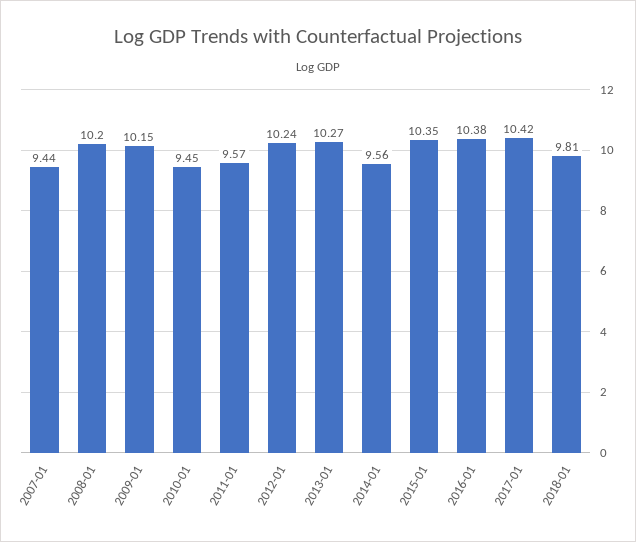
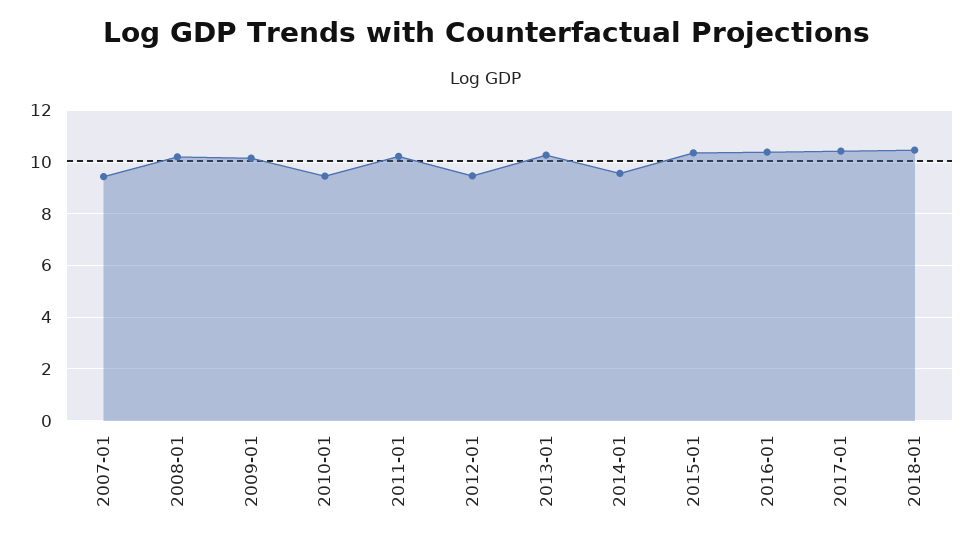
  {
    "2007-01": 9.44,
    "2008-01": 10.2,
    "2009-01": 10.15,
    "2010-01": 9.45,
-   "2011-01": 9.57,
+   "2011-01": 10.25,
-   "2012-01": 10.24,
+   "2012-01": 9.5,
    "2013-01": 10.27,
    "2014-01": 9.56,
    "2015-01": 10.35,
    "2016-01": 10.38,
    "2017-01": 10.42,
-   "2018-01": 9.81
+   "2018-01": 10.5
  }

